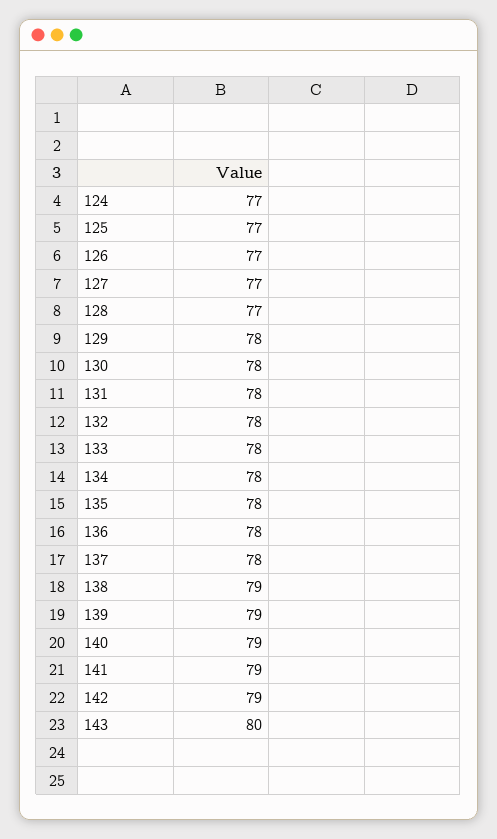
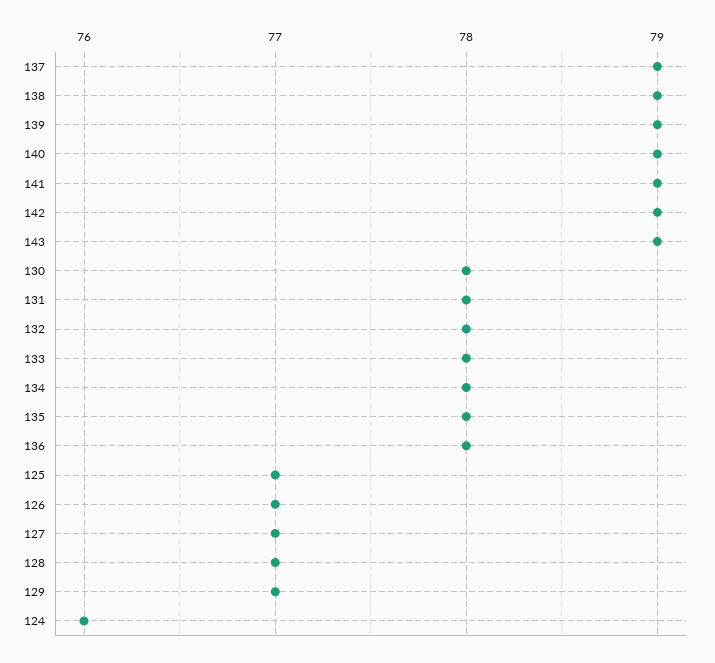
  {
-   "124": 77,
+   "124": 76,
    "125": 77,
    "126": 77,
    "127": 77,
    "128": 77,
-   "129": 78,
+   "129": 77,
    "130": 78,
    "131": 78,
    "132": 78,
    "133": 78,
    "134": 78,
    "135": 78,
    "136": 78,
-   "137": 78,
+   "137": 79,
    "138": 79,
    "139": 79,
    "140": 79,
    "141": 79,
    "142": 79,
-   "143": 80
+   "143": 79
  }

